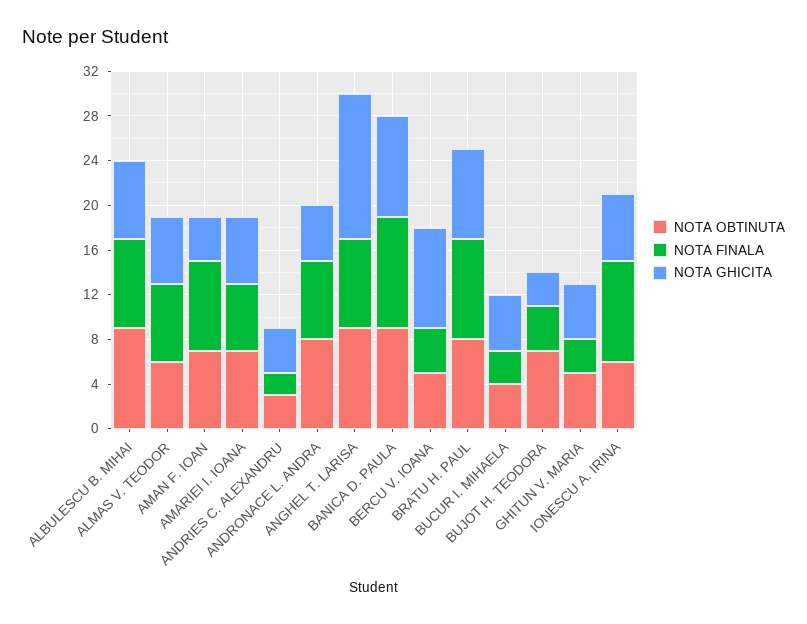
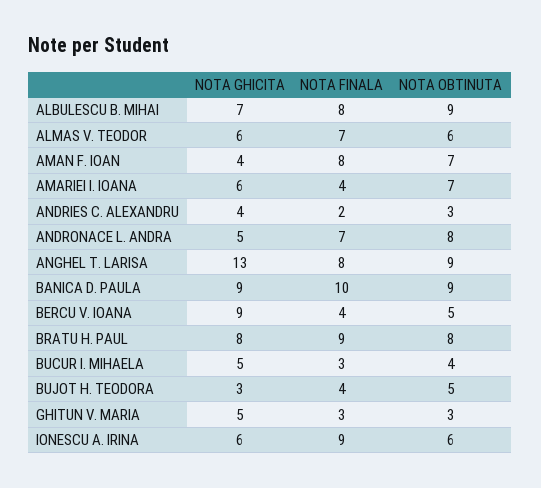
  {
    "NOTA OBTINUTA": {
      "ALBULESCU B. MIHAI": 9,
      "ALMAS V. TEODOR": 6,
      "AMAN F. IOAN": 7,
      "AMARIEI I. IOANA": 7,
      "ANDRIES C. ALEXANDRU": 3,
      "ANDRONACE L. ANDRA": 8,
      "ANGHEL T. LARISA": 9,
      "BANICA D. PAULA": 9,
      "BERCU V. IOANA": 5,
      "BRATU H. PAUL": 8,
      "BUCUR I. MIHAELA": 4,
-     "BUJOT H. TEODORA": 7,
+     "BUJOT H. TEODORA": 5,
-     "GHITUN V. MARIA": 5,
+     "GHITUN V. MARIA": 3,
      "IONESCU A. IRINA": 6
    },
    "NOTA FINALA": {
      "ALBULESCU B. MIHAI": 8,
      "ALMAS V. TEODOR": 7,
      "AMAN F. IOAN": 8,
-     "AMARIEI I. IOANA": 6,
+     "AMARIEI I. IOANA": 4,
      "ANDRIES C. ALEXANDRU": 2,
      "ANDRONACE L. ANDRA": 7,
      "ANGHEL T. LARISA": 8,
      "BANICA D. PAULA": 10,
      "BERCU V. IOANA": 4,
      "BRATU H. PAUL": 9,
      "BUCUR I. MIHAELA": 3,
      "BUJOT H. TEODORA": 4,
      "GHITUN V. MARIA": 3,
      "IONESCU A. IRINA": 9
    },
    "NOTA GHICITA": {
      "ALBULESCU B. MIHAI": 7,
      "ALMAS V. TEODOR": 6,
      "AMAN F. IOAN": 4,
      "AMARIEI I. IOANA": 6,
      "ANDRIES C. ALEXANDRU": 4,
      "ANDRONACE L. ANDRA": 5,
      "ANGHEL T. LARISA": 13,
      "BANICA D. PAULA": 9,
      "BERCU V. IOANA": 9,
      "BRATU H. PAUL": 8,
      "BUCUR I. MIHAELA": 5,
      "BUJOT H. TEODORA": 3,
      "GHITUN V. MARIA": 5,
      "IONESCU A. IRINA": 6
    }
  }

